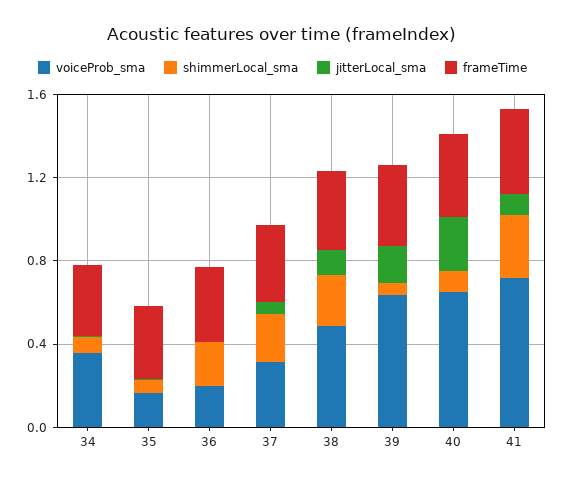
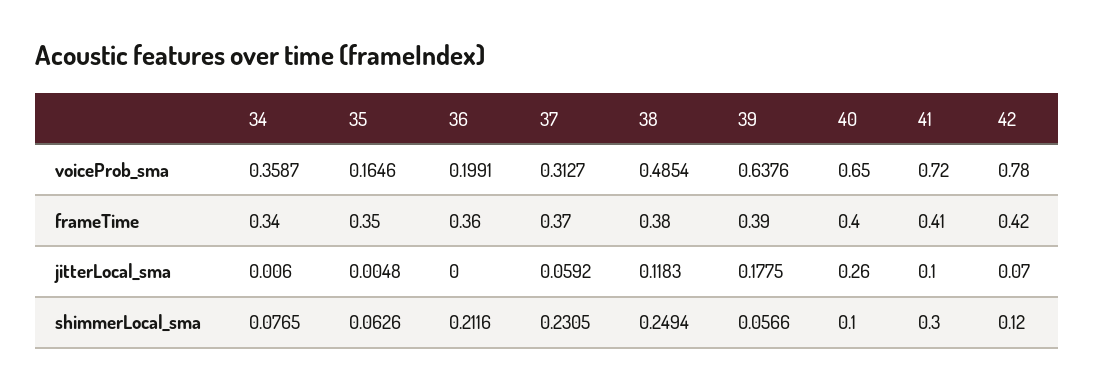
  {
    "voiceProb_sma": {
      "34": 0.3587,
      "35": 0.1646,
      "36": 0.1991,
      "37": 0.3127,
      "38": 0.4854,
      "39": 0.6376,
      "40": 0.65,
-     "41": 0.72
+     "41": 0.72,
+     "42": 0.78
    },
    "shimmerLocal_sma": {
      "34": 0.0765,
      "35": 0.0626,
      "36": 0.2116,
      "37": 0.2305,
      "38": 0.2494,
      "39": 0.0566,
      "40": 0.1,
-     "41": 0.3
+     "41": 0.3,
+     "42": 0.12
    },
    "jitterLocal_sma": {
      "34": 0.006,
      "35": 0.0048,
      "36": 0,
      "37": 0.0592,
      "38": 0.1183,
      "39": 0.1775,
      "40": 0.26,
-     "41": 0.1
+     "41": 0.1,
+     "42": 0.07
    },
    "frameTime": {
      "34": 0.34,
      "35": 0.35,
      "36": 0.36,
      "37": 0.37,
      "38": 0.38,
      "39": 0.39,
      "40": 0.4,
-     "41": 0.41
+     "41": 0.41,
+     "42": 0.42
    }
  }

